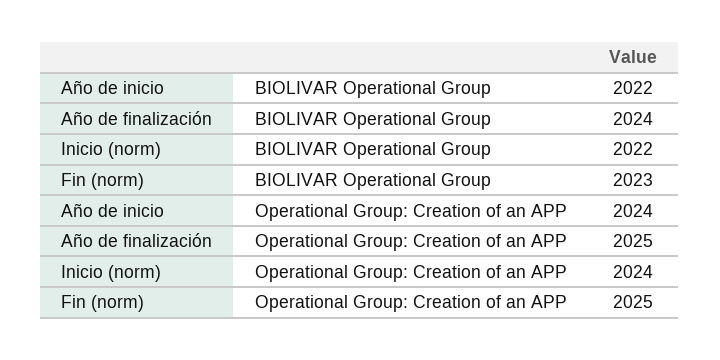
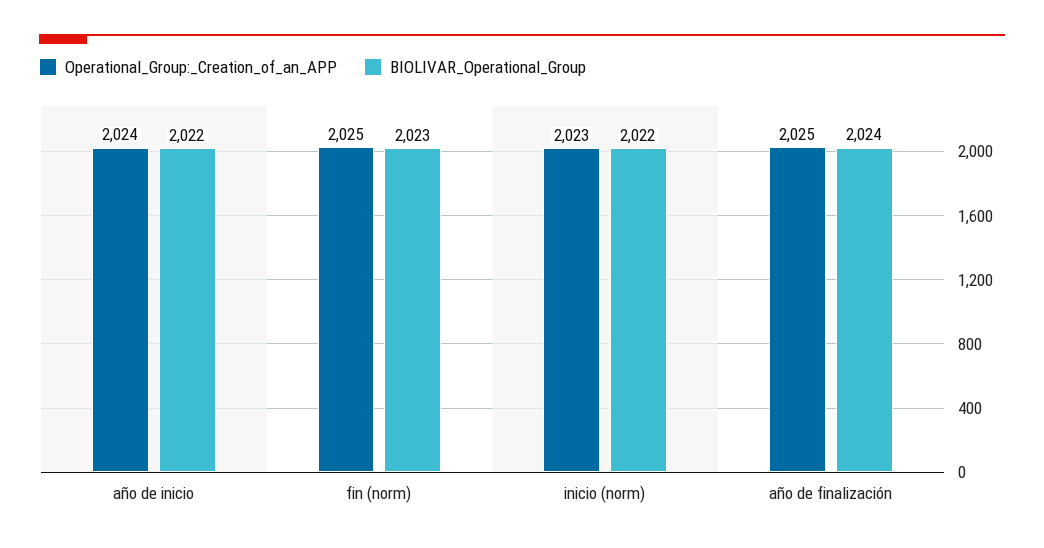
  {
    "BIOLIVAR Operational Group": {
      "Año de inicio": 2022,
      "Año de finalización": 2024,
      "Inicio (norm)": 2022,
      "Fin (norm)": 2023
    },
    "Operational Group: Creation of an APP": {
      "Año de inicio": 2024,
      "Año de finalización": 2025,
-     "Inicio (norm)": 2024,
+     "Inicio (norm)": 2023,
      "Fin (norm)": 2025
    }
  }

